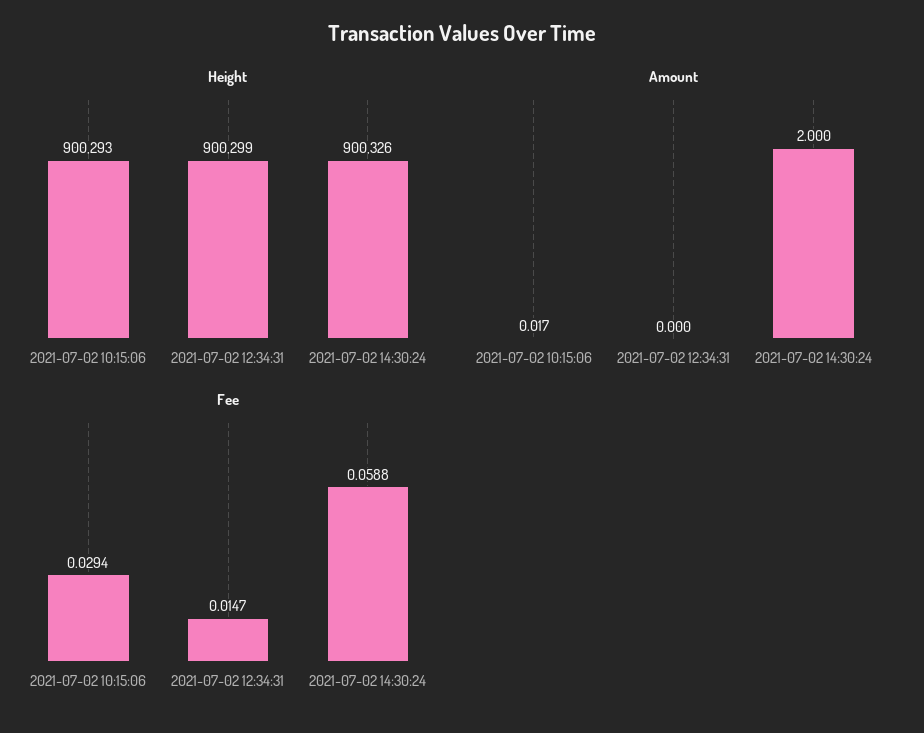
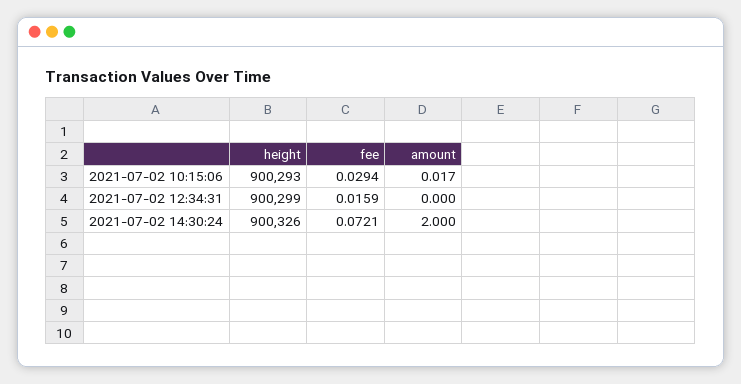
  {
    "Height": {
      "2021-07-02 10:15:06": 900293,
      "2021-07-02 12:34:31": 900299,
      "2021-07-02 14:30:24": 900326
    },
    "Amount": {
      "2021-07-02 10:15:06": 0.017,
      "2021-07-02 12:34:31": 0,
      "2021-07-02 14:30:24": 2
    },
    "Fee": {
      "2021-07-02 10:15:06": 0.0294,
-     "2021-07-02 12:34:31": 0.0147,
+     "2021-07-02 12:34:31": 0.0159,
-     "2021-07-02 14:30:24": 0.0588
+     "2021-07-02 14:30:24": 0.0721
    }
  }

